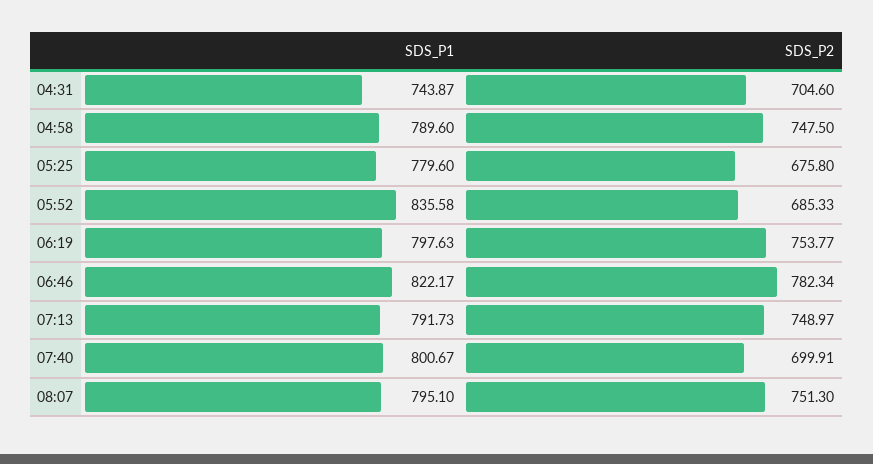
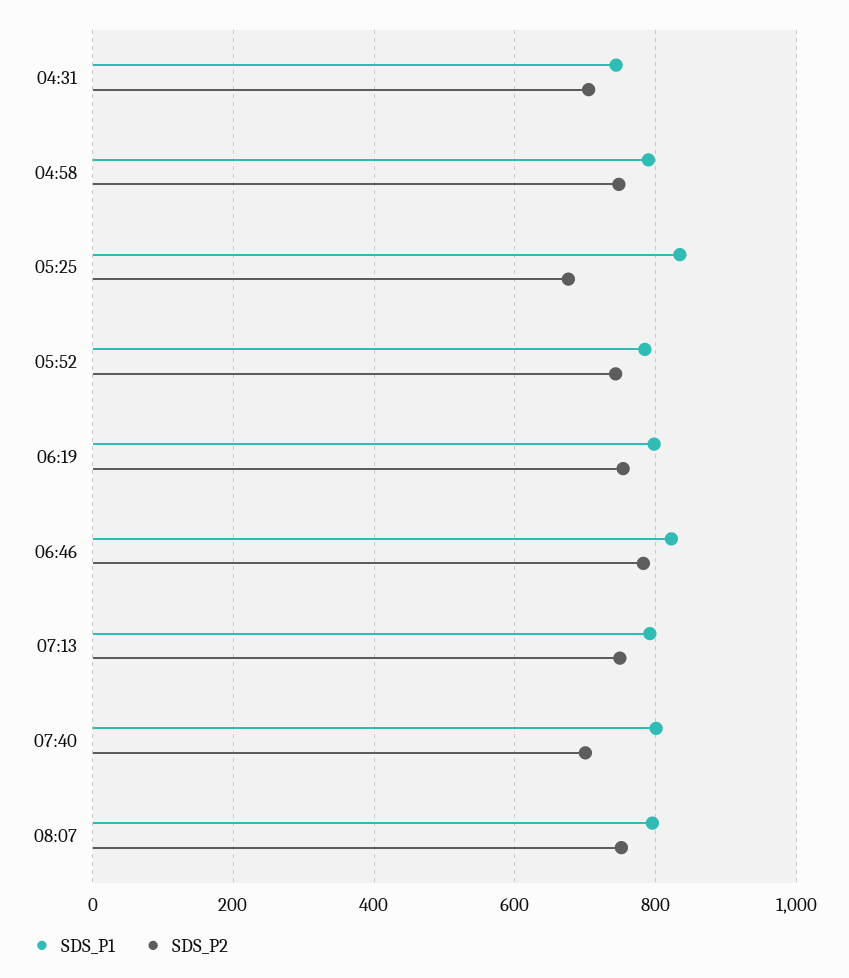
  {
    "SDS_P1": {
      "04:31": 743.87,
      "04:58": 789.6,
-     "05:25": 779.6,
+     "05:25": 840,
-     "05:52": 835.58,
+     "05:52": 780,
      "06:19": 797.63,
      "06:46": 822.17,
      "07:13": 791.73,
      "07:40": 800.67,
      "08:07": 795.1
    },
    "SDS_P2": {
      "04:31": 704.6,
      "04:58": 747.5,
      "05:25": 675.8,
-     "05:52": 685.33,
+     "05:52": 740,
      "06:19": 753.77,
      "06:46": 782.34,
      "07:13": 748.97,
      "07:40": 699.91,
      "08:07": 751.3
    }
  }

